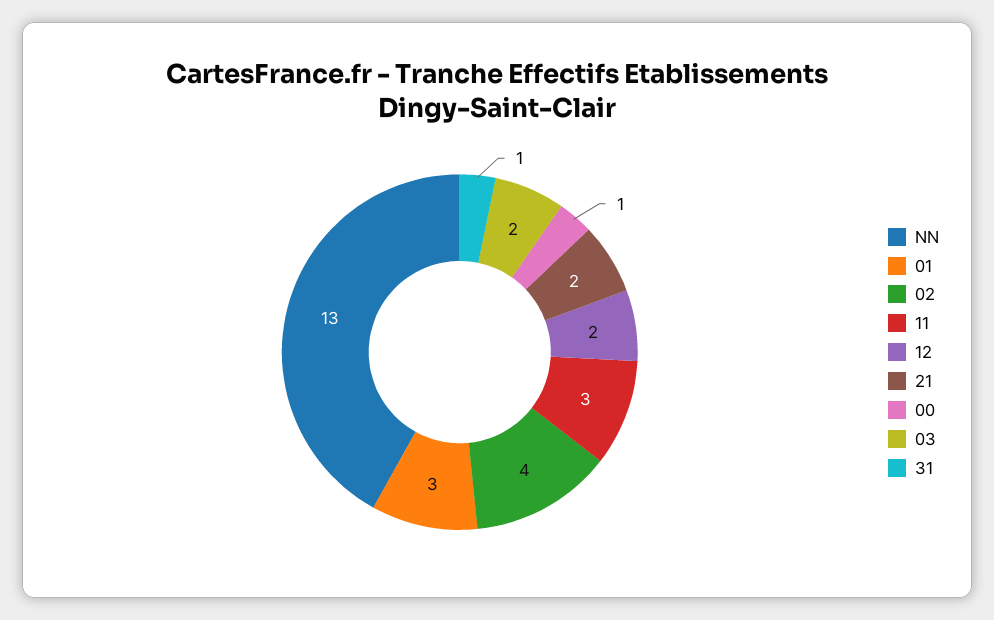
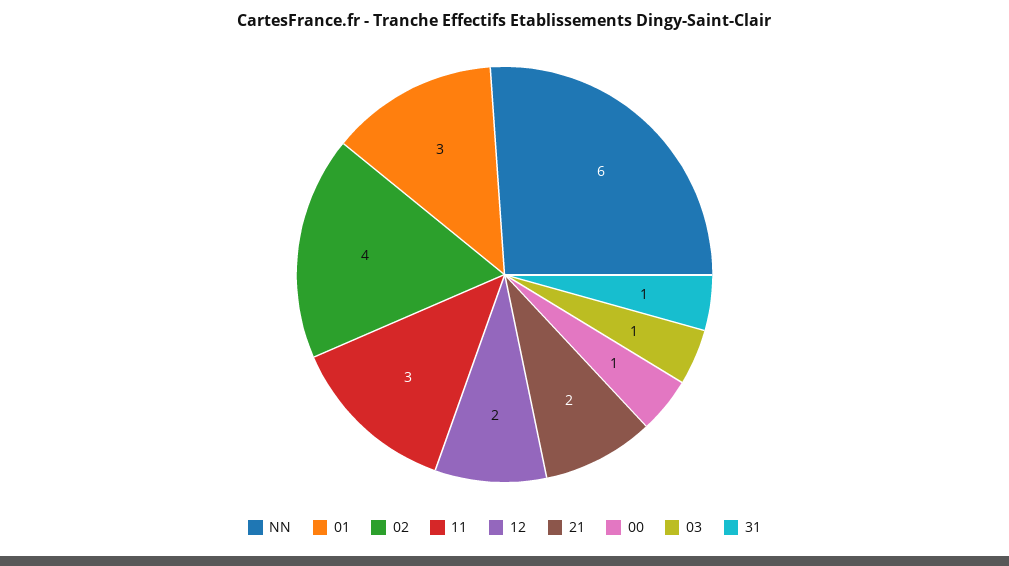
  {
-   "NN": 13,
+   "NN": 6,
    "01": 3,
    "02": 4,
    "11": 3,
    "12": 2,
    "21": 2,
    "00": 1,
-   "03": 2,
+   "03": 1,
    "31": 1
  }

